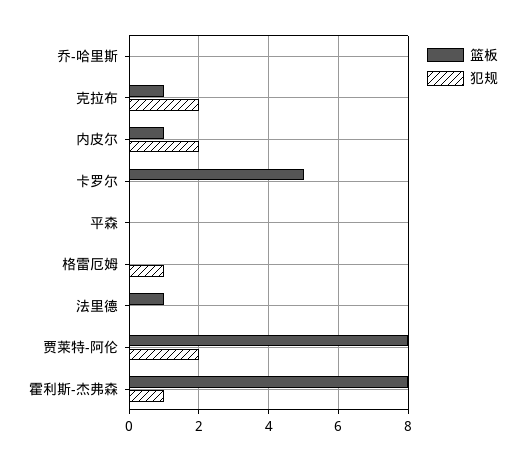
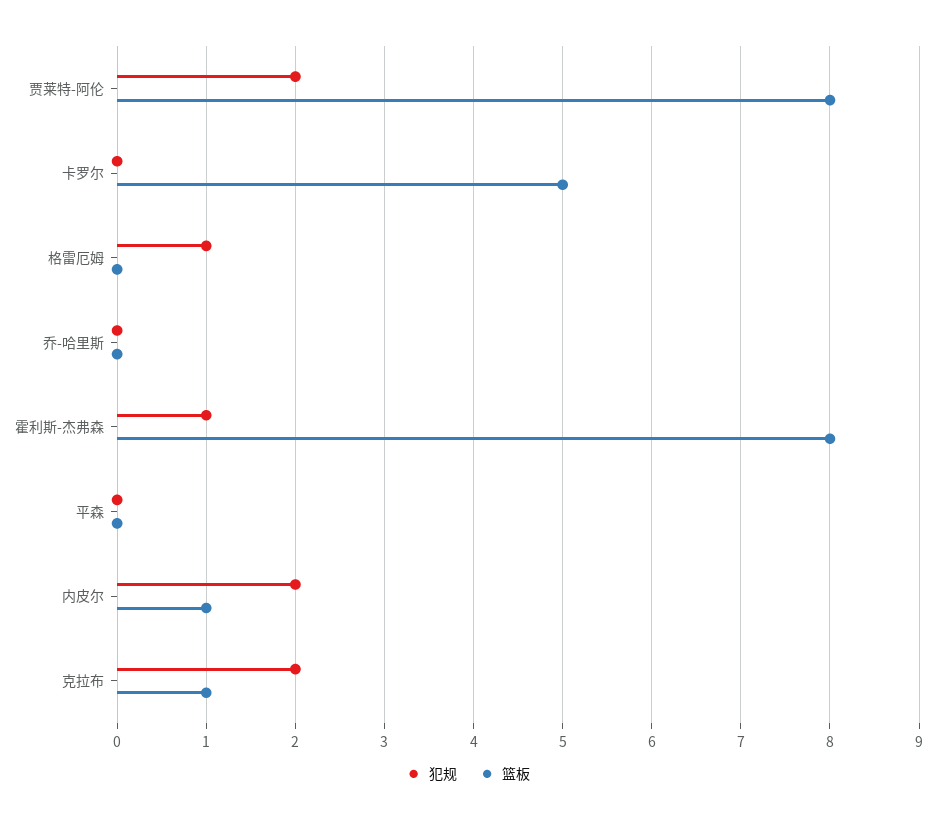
  {
    "篮板": {
      "乔-哈里斯": 0,
      "克拉布": 1,
      "内皮尔": 1,
      "卡罗尔": 5,
      "平森": 0,
      "格雷厄姆": 0,
-     "法里德": 1,
      "贾莱特-阿伦": 8,
      "霍利斯-杰弗森": 8
    },
    "犯规": {
      "乔-哈里斯": 0,
      "克拉布": 2,
      "内皮尔": 2,
      "卡罗尔": 0,
      "平森": 0,
      "格雷厄姆": 1,
-     "法里德": 0,
      "贾莱特-阿伦": 2,
      "霍利斯-杰弗森": 1
    }
  }

